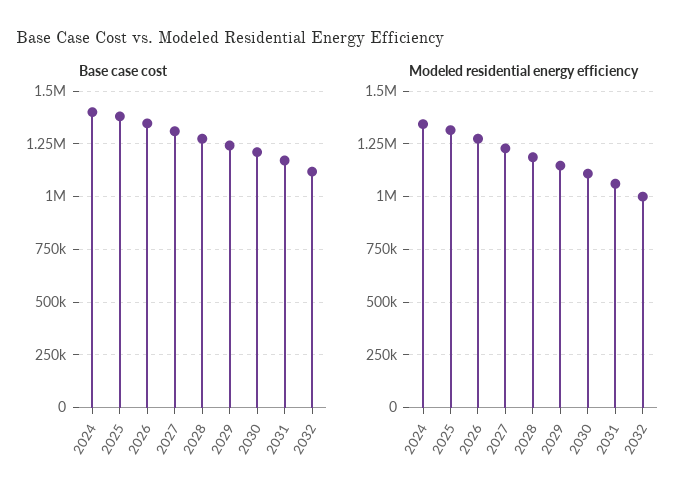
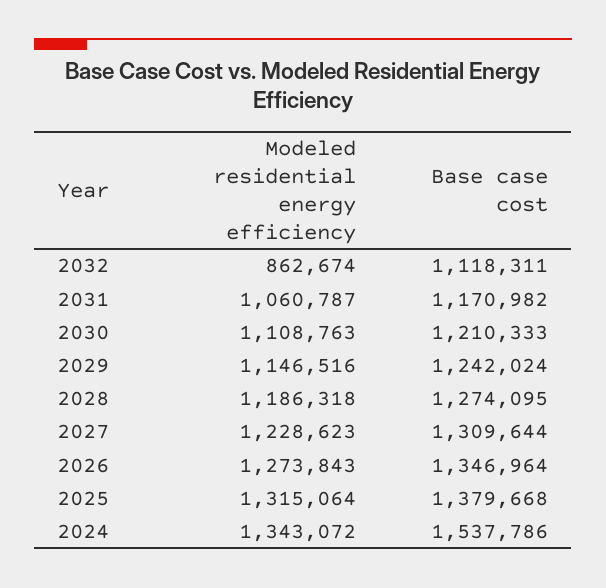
  {
    "Base case cost": {
-     "2024": 1400000,
+     "2024": 1537786,
      "2025": 1379668,
      "2026": 1346964,
      "2027": 1309644,
      "2028": 1274095,
      "2029": 1242024,
      "2030": 1210333,
      "2031": 1170982,
      "2032": 1118311
    },
    "Modeled residential energy efficiency": {
      "2024": 1343072,
      "2025": 1315064,
      "2026": 1273843,
      "2027": 1228623,
      "2028": 1186318,
      "2029": 1146516,
      "2030": 1108763,
      "2031": 1060787,
-     "2032": 1000000
+     "2032": 862674
    }
  }

